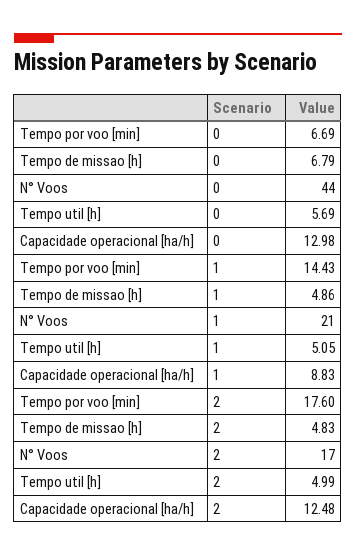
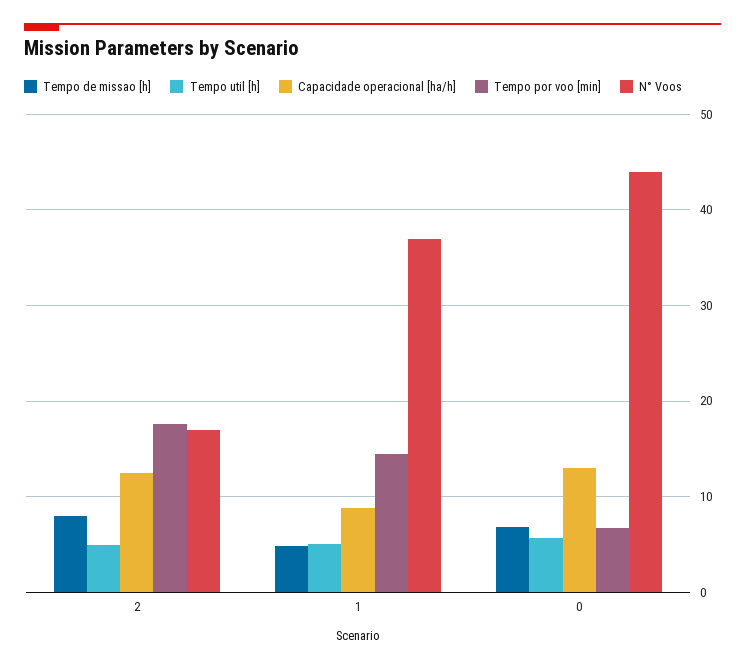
  {
    "Tempo por voo [min]": {
      "0": 6.69,
      "1": 14.43,
      "2": 17.6
    },
    "Tempo de missao [h]": {
      "0": 6.79,
      "1": 4.86,
-     "2": 4.83
+     "2": 8
    },
    "N° Voos": {
      "0": 44,
-     "1": 21,
+     "1": 37,
      "2": 17
    },
    "Tempo util [h]": {
      "0": 5.69,
      "1": 5.05,
      "2": 4.99
    },
    "Capacidade operacional [ha/h]": {
      "0": 12.98,
      "1": 8.83,
      "2": 12.48
    }
  }

